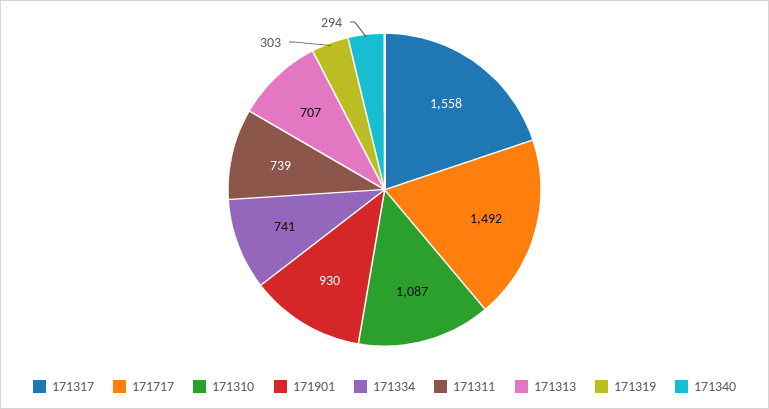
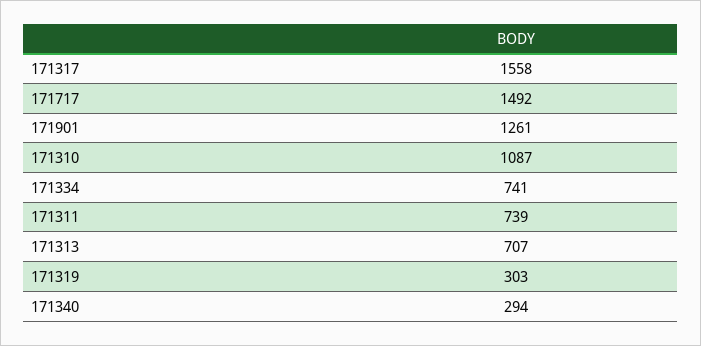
  {
    "171317": 1558,
    "171717": 1492,
    "171310": 1087,
-   "171901": 930,
+   "171901": 1261,
    "171334": 741,
    "171311": 739,
    "171313": 707,
    "171319": 303,
    "171340": 294
  }

